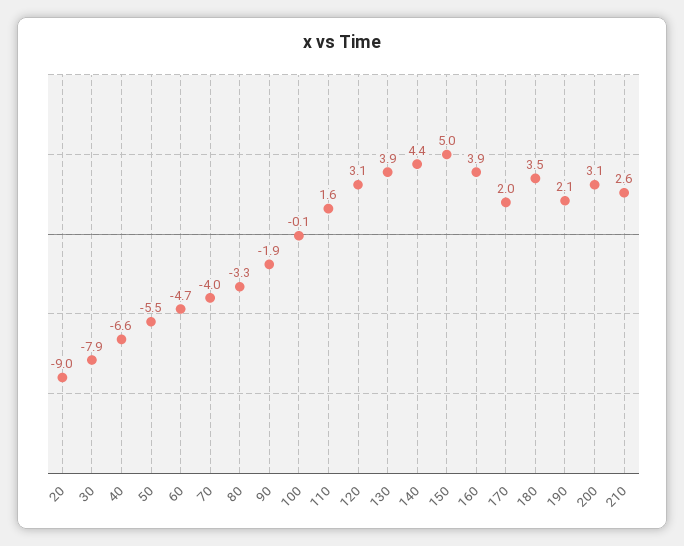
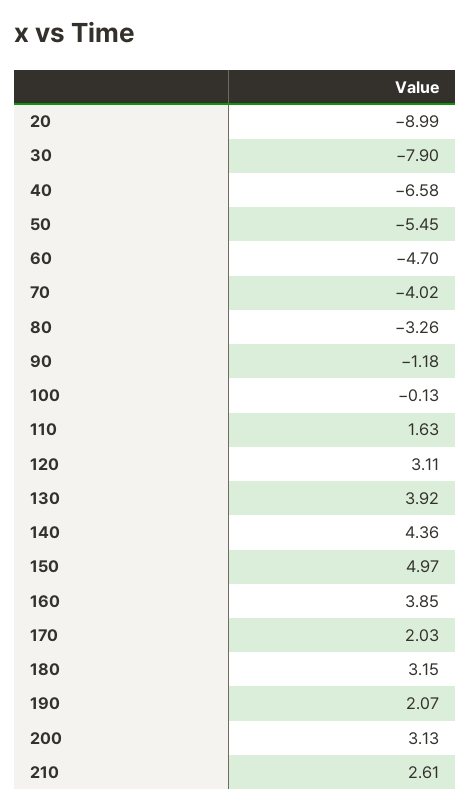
  {
    "20": -8.99,
    "30": -7.9,
    "40": -6.58,
    "50": -5.45,
    "60": -4.7,
    "70": -4.02,
    "80": -3.26,
-   "90": -1.9,
+   "90": -1.18,
    "100": -0.13,
    "110": 1.63,
    "120": 3.11,
    "130": 3.92,
    "140": 4.36,
    "150": 4.97,
    "160": 3.85,
    "170": 2.03,
-   "180": 3.5,
+   "180": 3.15,
    "190": 2.07,
    "200": 3.13,
    "210": 2.61
  }

